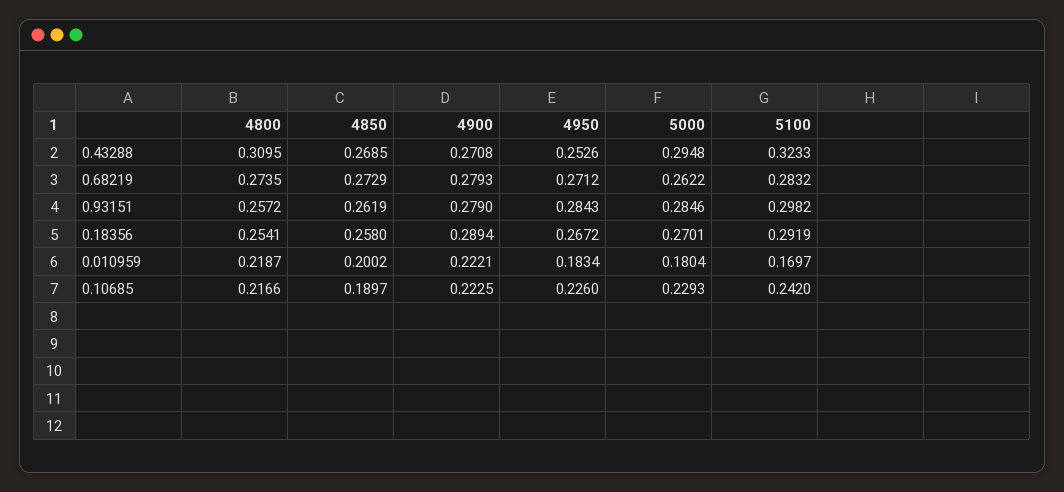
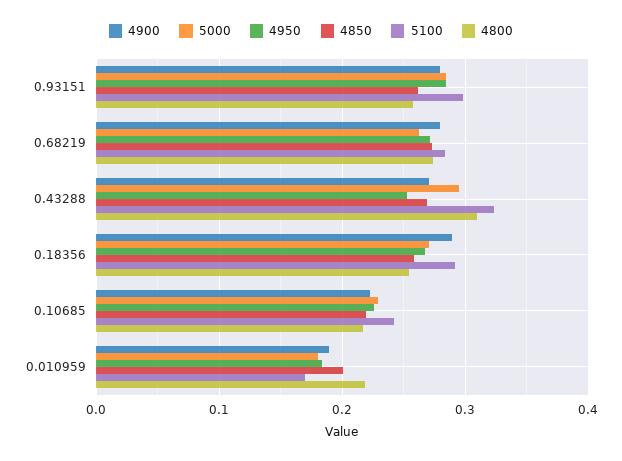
  {
    "4800": {
      "0.43288": 0.3095,
      "0.68219": 0.2735,
      "0.93151": 0.2572,
      "0.18356": 0.2541,
      "0.010959": 0.2187,
      "0.10685": 0.2166
    },
    "4850": {
      "0.43288": 0.2685,
      "0.68219": 0.2729,
      "0.93151": 0.2619,
      "0.18356": 0.258,
      "0.010959": 0.2002,
-     "0.10685": 0.1897
+     "0.10685": 0.22
    },
    "4900": {
      "0.43288": 0.2708,
      "0.68219": 0.2793,
      "0.93151": 0.279,
      "0.18356": 0.2894,
-     "0.010959": 0.2221,
+     "0.010959": 0.19,
      "0.10685": 0.2225
    },
    "4950": {
      "0.43288": 0.2526,
      "0.68219": 0.2712,
      "0.93151": 0.2843,
      "0.18356": 0.2672,
      "0.010959": 0.1834,
      "0.10685": 0.226
    },
    "5000": {
      "0.43288": 0.2948,
      "0.68219": 0.2622,
      "0.93151": 0.2846,
      "0.18356": 0.2701,
      "0.010959": 0.1804,
      "0.10685": 0.2293
    },
    "5100": {
      "0.43288": 0.3233,
      "0.68219": 0.2832,
      "0.93151": 0.2982,
      "0.18356": 0.2919,
      "0.010959": 0.1697,
      "0.10685": 0.242
    }
  }

